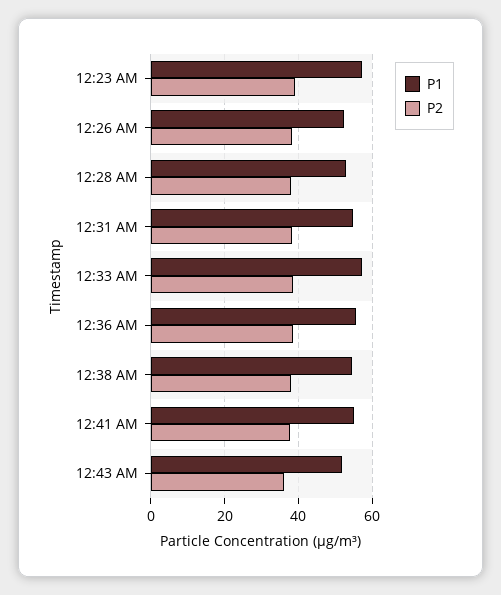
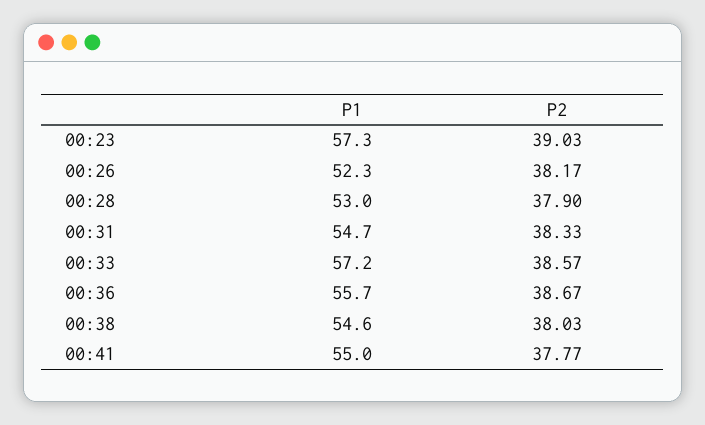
  {
    "P1": {
      "12:23 AM": 57.3,
      "12:26 AM": 52.3,
      "12:28 AM": 53,
      "12:31 AM": 54.7,
      "12:33 AM": 57.2,
      "12:36 AM": 55.7,
      "12:38 AM": 54.6,
-     "12:41 AM": 55,
+     "12:41 AM": 55
-     "12:43 AM": 52
    },
    "P2": {
      "12:23 AM": 39.03,
      "12:26 AM": 38.17,
      "12:28 AM": 37.9,
      "12:31 AM": 38.33,
      "12:33 AM": 38.57,
      "12:36 AM": 38.67,
      "12:38 AM": 38.03,
-     "12:41 AM": 37.77,
+     "12:41 AM": 37.77
-     "12:43 AM": 36
    }
  }

